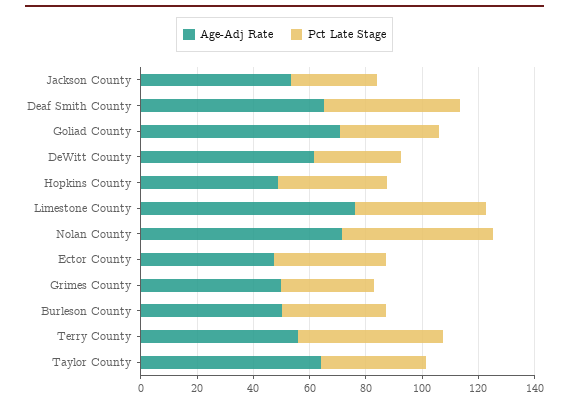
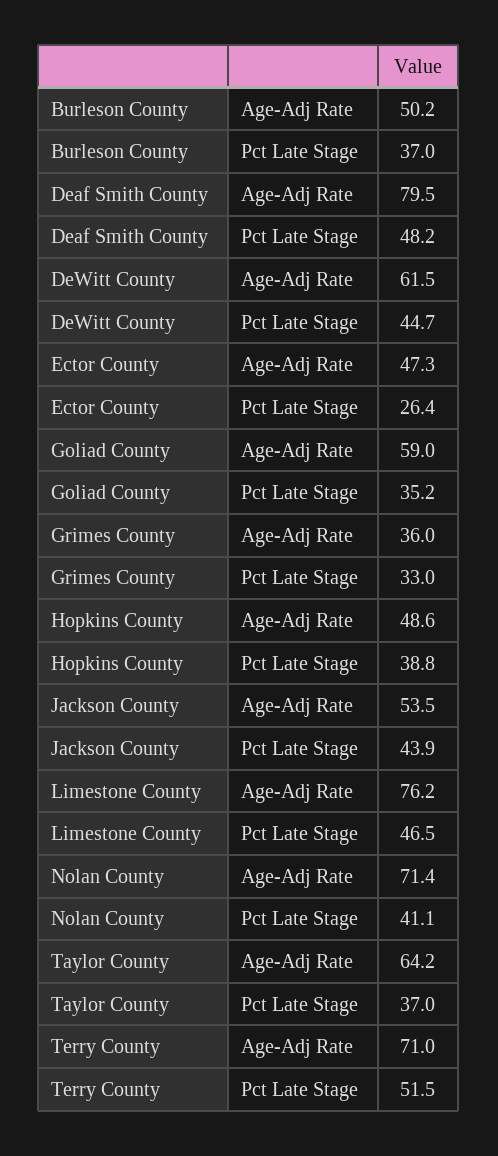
  {
    "Age-Adj Rate": {
      "Jackson County": 53.5,
-     "Deaf Smith County": 65,
+     "Deaf Smith County": 79.5,
-     "Goliad County": 70,
+     "Goliad County": 59,
      "DeWitt County": 61.5,
      "Hopkins County": 48.6,
      "Limestone County": 76.2,
      "Nolan County": 71.4,
      "Ector County": 47.3,
-     "Grimes County": 50,
+     "Grimes County": 36,
      "Burleson County": 50.2,
-     "Terry County": 55,
+     "Terry County": 71,
      "Taylor County": 64.2
    },
    "Pct Late Stage": {
-     "Jackson County": 30,
+     "Jackson County": 43.9,
      "Deaf Smith County": 48.2,
      "Goliad County": 35.2,
-     "DeWitt County": 30,
+     "DeWitt County": 44.7,
      "Hopkins County": 38.8,
      "Limestone County": 46.5,
-     "Nolan County": 55,
+     "Nolan County": 41.1,
-     "Ector County": 40,
+     "Ector County": 26.4,
      "Grimes County": 33,
      "Burleson County": 37,
      "Terry County": 51.5,
      "Taylor County": 37
    }
  }

